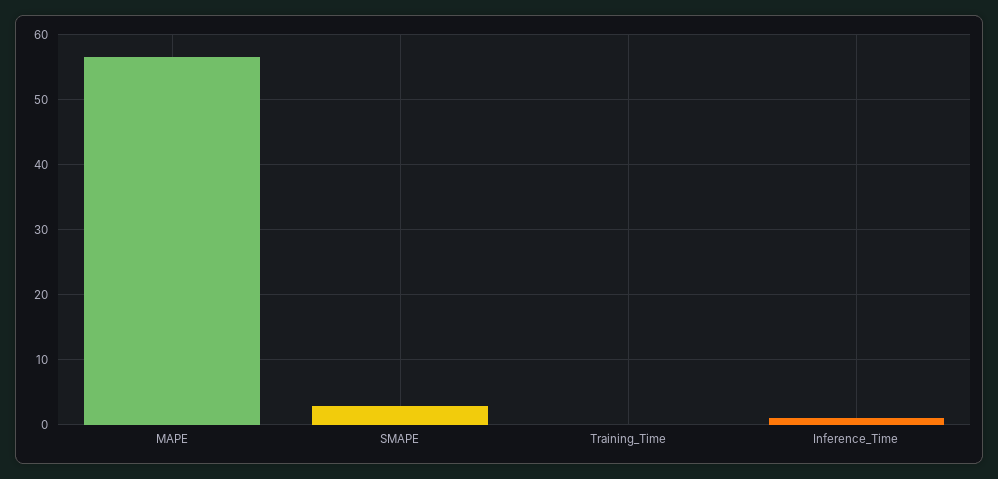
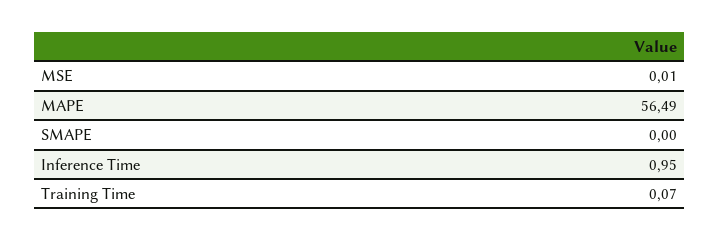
  {
    "MAPE": 56.49,
-   "SMAPE": 3,
+   "SMAPE": 0,
    "Training_Time": 0.07,
-   "Inference_Time": 0.95
+   "Inference_Time": 0.95,
+   "MSE": 0.01
  }

